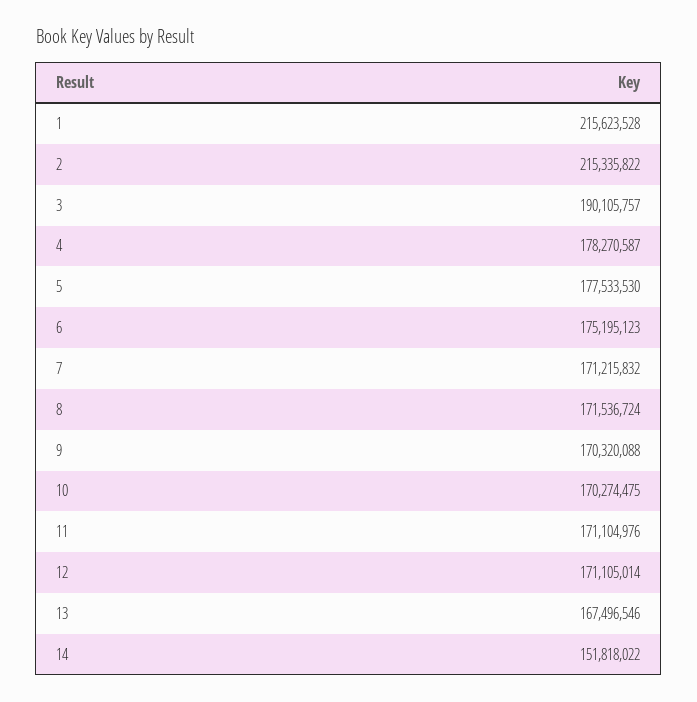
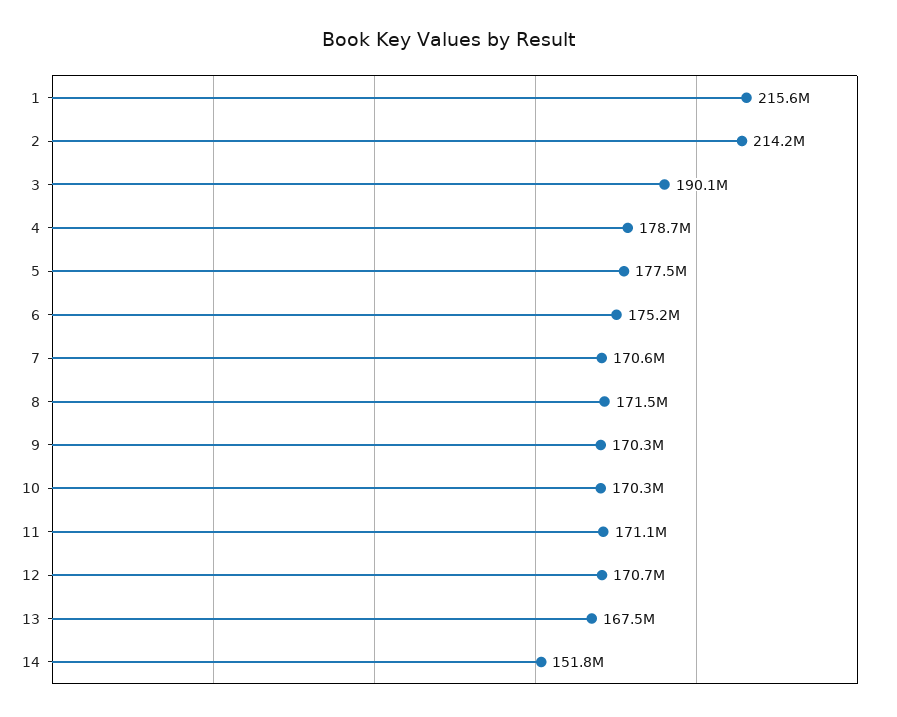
  {
    "1": 215623528,
-   "2": 215335822,
+   "2": 214200000,
    "3": 190105757,
-   "4": 178270587,
+   "4": 178700000,
    "5": 177533530,
    "6": 175195123,
-   "7": 171215832,
+   "7": 170600000,
    "8": 171536724,
    "9": 170320088,
    "10": 170274475,
    "11": 171104976,
-   "12": 171105014,
+   "12": 170700000,
    "13": 167496546,
    "14": 151818022
  }

